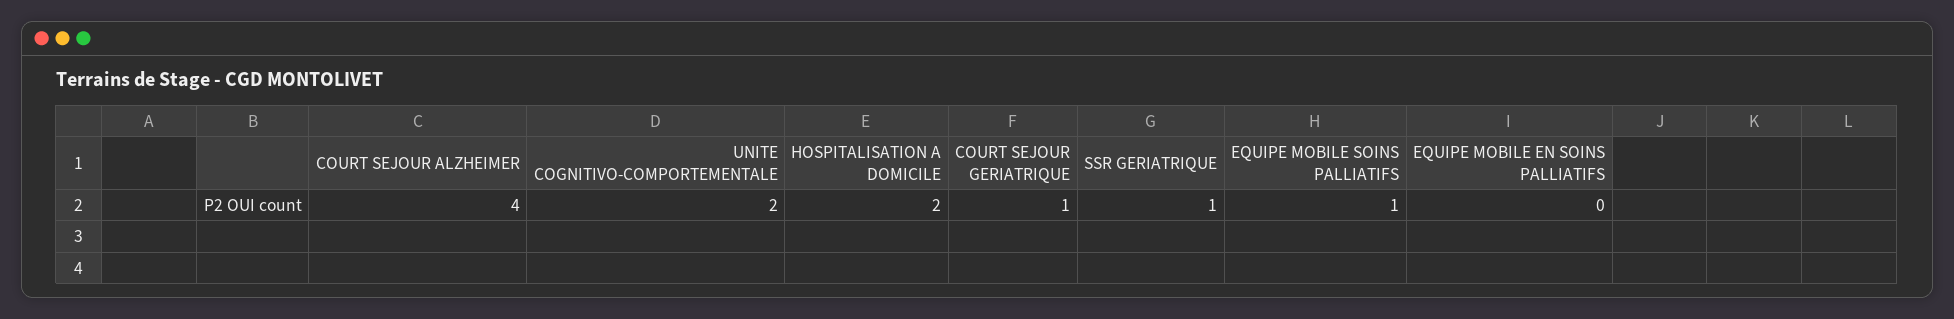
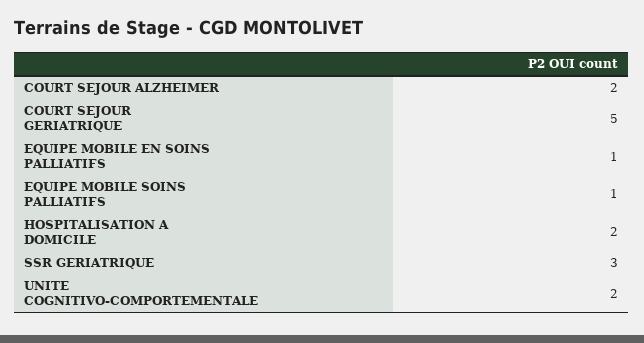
  {
-   "COURT SEJOUR ALZHEIMER": 4,
+   "COURT SEJOUR ALZHEIMER": 2,
    "UNITE COGNITIVO-COMPORTEMENTALE": 2,
    "HOSPITALISATION A DOMICILE": 2,
-   "COURT SEJOUR GERIATRIQUE": 1,
+   "COURT SEJOUR GERIATRIQUE": 5,
-   "SSR GERIATRIQUE": 1,
+   "SSR GERIATRIQUE": 3,
    "EQUIPE MOBILE SOINS PALLIATIFS": 1,
-   "EQUIPE MOBILE EN SOINS PALLIATIFS": 0
+   "EQUIPE MOBILE EN SOINS PALLIATIFS": 1
  }

